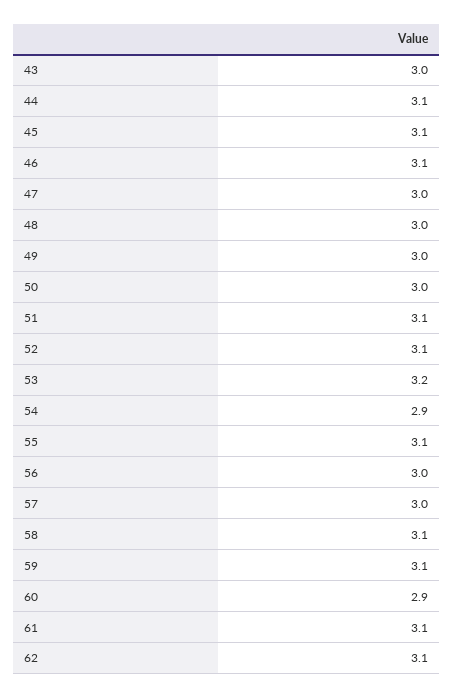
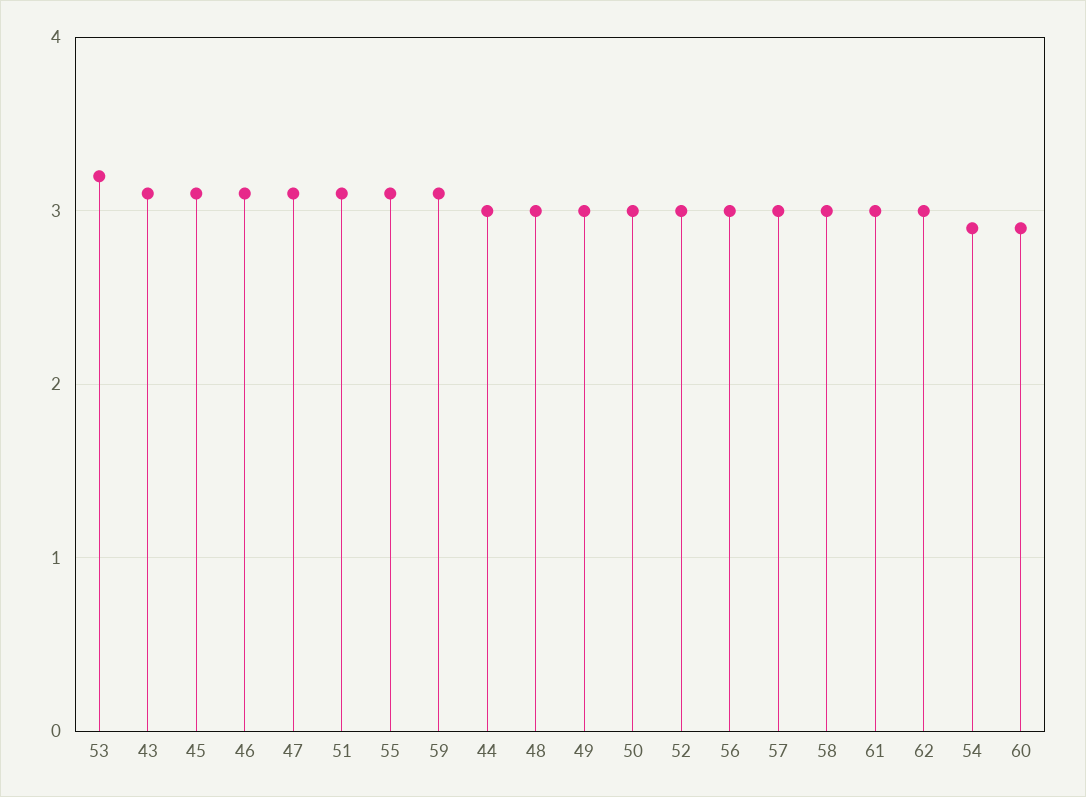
  {
-   "43": 3,
+   "43": 3.1,
-   "44": 3.1,
+   "44": 3,
    "45": 3.1,
    "46": 3.1,
-   "47": 3,
+   "47": 3.1,
    "48": 3,
    "49": 3,
    "50": 3,
    "51": 3.1,
-   "52": 3.1,
+   "52": 3,
    "53": 3.2,
    "54": 2.9,
    "55": 3.1,
    "56": 3,
    "57": 3,
-   "58": 3.1,
+   "58": 3,
    "59": 3.1,
    "60": 2.9,
-   "61": 3.1,
+   "61": 3,
-   "62": 3.1
+   "62": 3
  }

